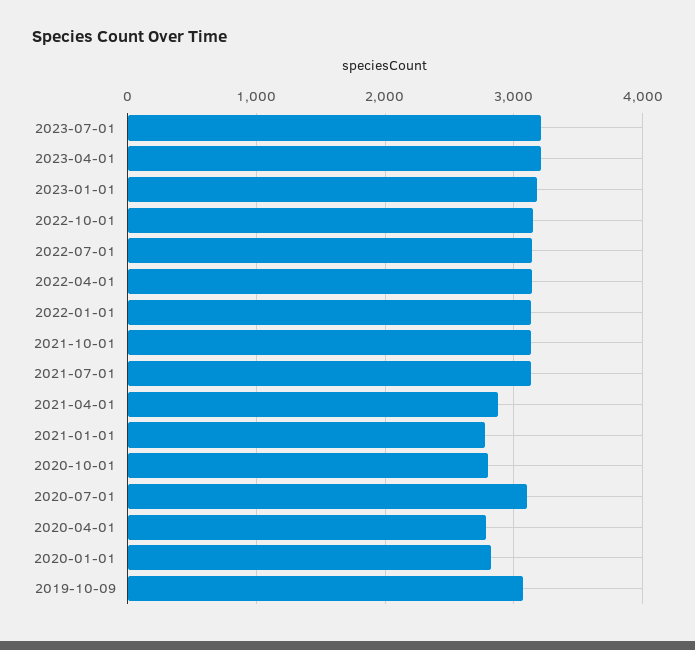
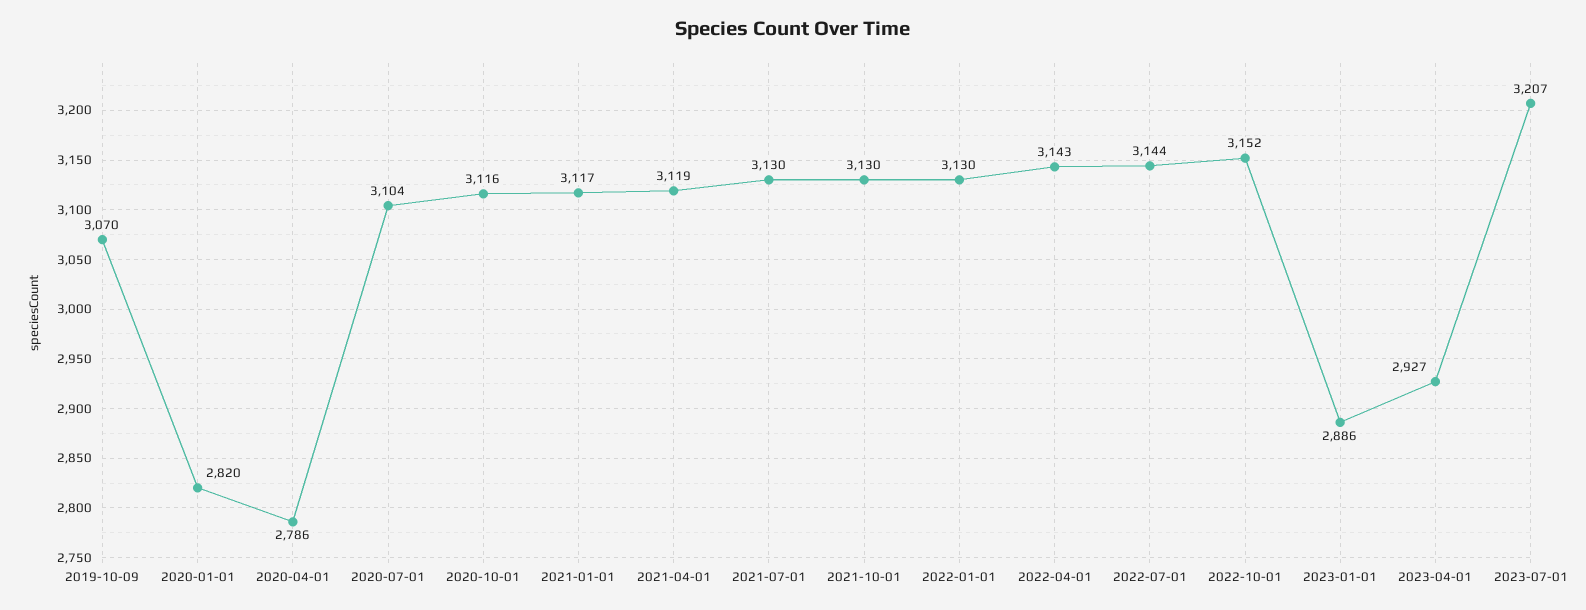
  {
    "2023-07-01": 3207,
-   "2023-04-01": 3200,
+   "2023-04-01": 2927,
-   "2023-01-01": 3200,
+   "2023-01-01": 2886,
    "2022-10-01": 3152,
    "2022-07-01": 3144,
    "2022-04-01": 3143,
    "2022-01-01": 3130,
    "2021-10-01": 3130,
    "2021-07-01": 3130,
-   "2021-04-01": 2900,
+   "2021-04-01": 3119,
-   "2021-01-01": 2800,
+   "2021-01-01": 3117,
-   "2020-10-01": 2800,
+   "2020-10-01": 3116,
    "2020-07-01": 3104,
    "2020-04-01": 2786,
    "2020-01-01": 2820,
    "2019-10-09": 3070
  }

